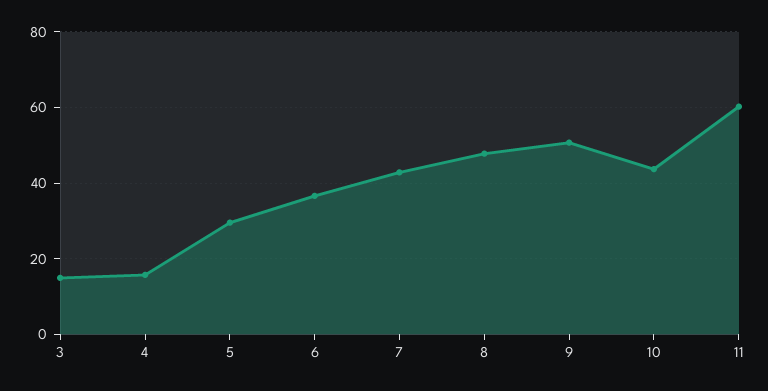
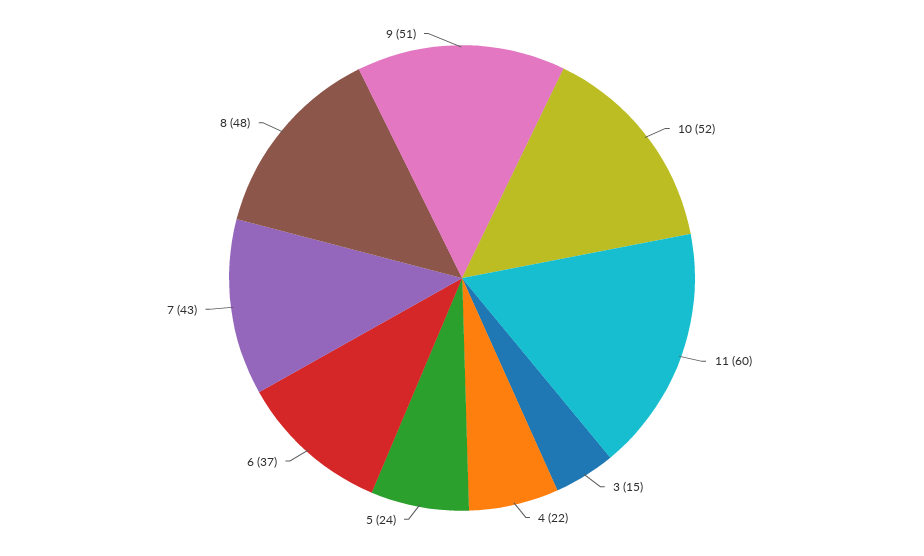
  {
    "3": 15,
-   "4": 16,
+   "4": 22,
-   "5": 30,
+   "5": 24,
    "6": 37,
    "7": 43,
    "8": 48,
    "9": 51,
-   "10": 44,
+   "10": 52,
    "11": 60
  }

